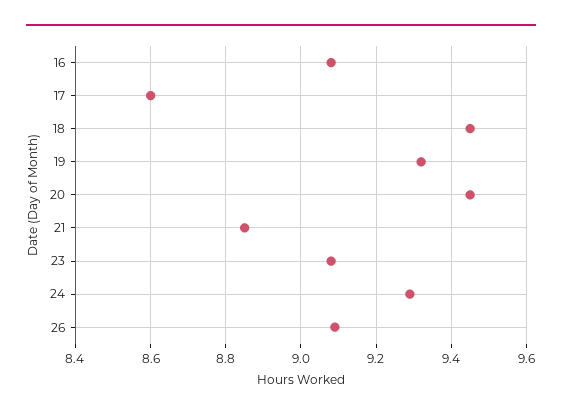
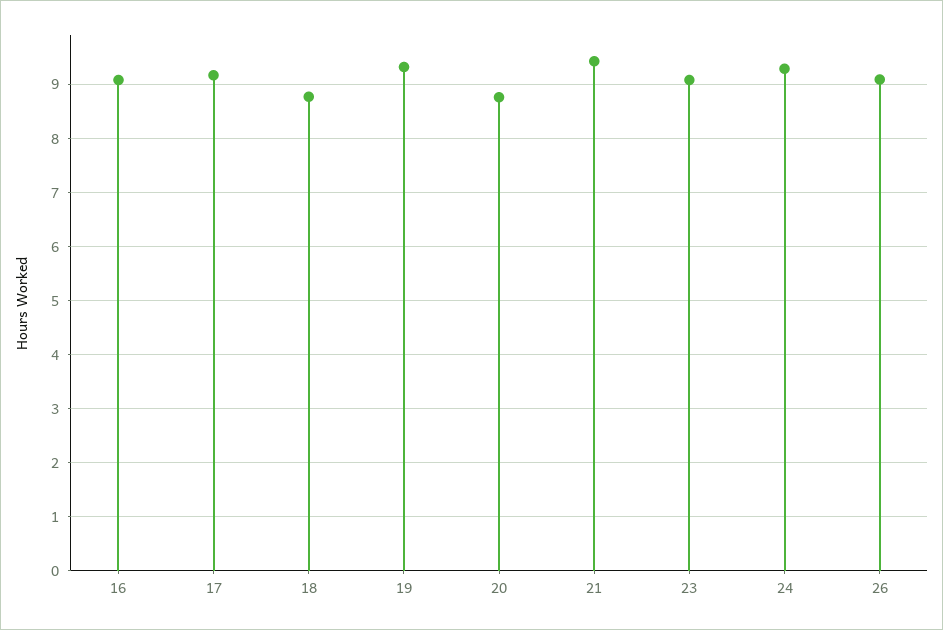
  {
    "16": 9.1,
-   "17": 8.6,
+   "17": 9.2,
-   "18": 9.45,
+   "18": 8.8,
    "19": 9.3,
-   "20": 9.45,
+   "20": 8.8,
-   "21": 8.85,
+   "21": 9.4,
    "23": 9.1,
    "24": 9.3,
    "26": 9.1
  }

